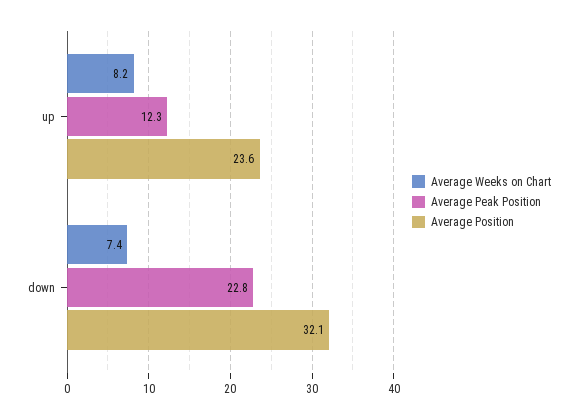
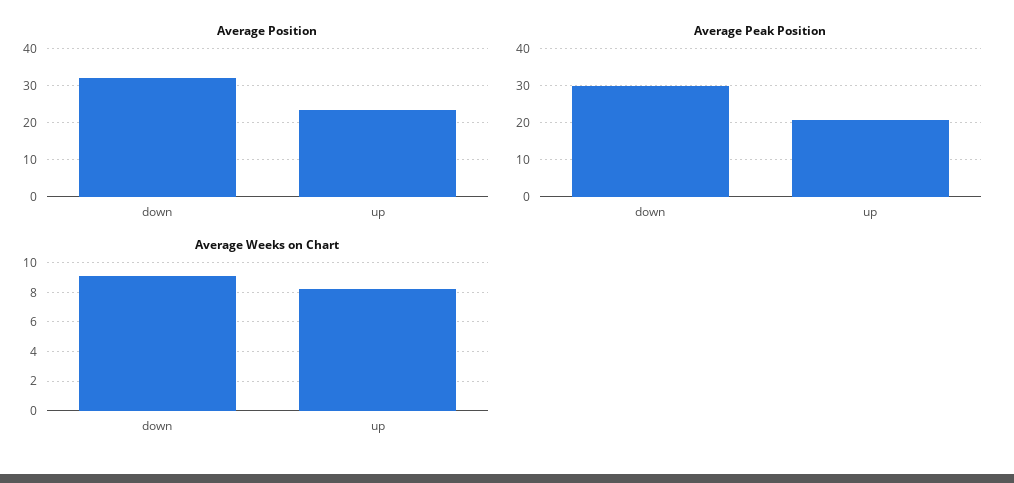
  {
    "Average Weeks on Chart": {
      "up": 8.2,
-     "down": 7.4
+     "down": 9
    },
    "Average Peak Position": {
-     "up": 12.3,
+     "up": 20,
-     "down": 22.8
+     "down": 30
    },
    "Average Position": {
      "up": 23.6,
      "down": 32.1
    }
  }

